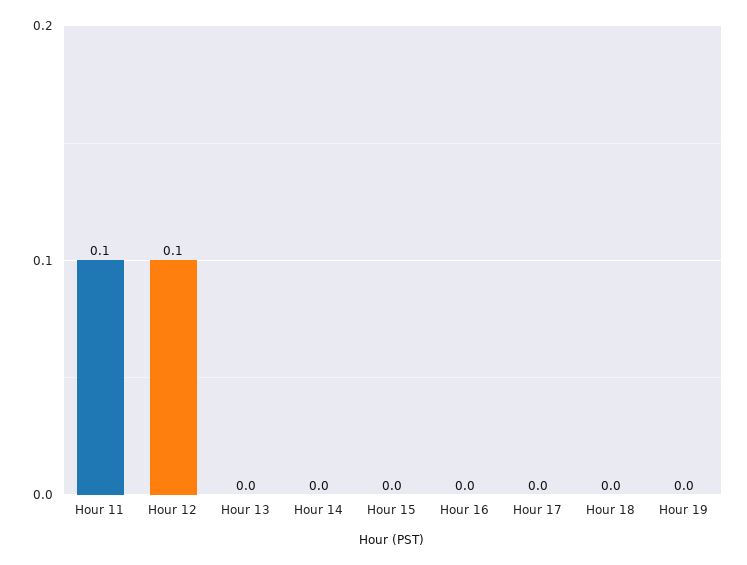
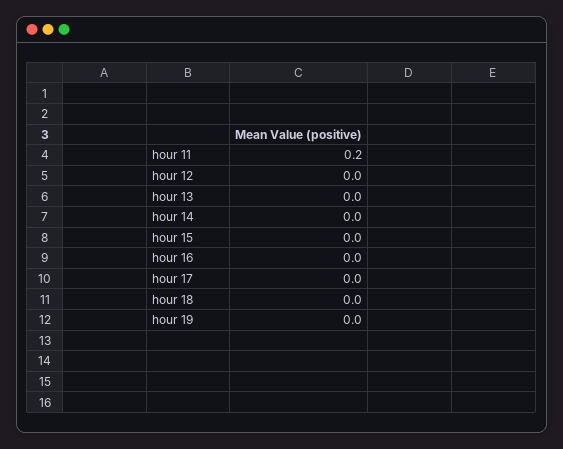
  {
-   "Hour 11": 0.1,
+   "Hour 11": 0.2,
-   "Hour 12": 0.1,
+   "Hour 12": 0,
    "Hour 13": 0,
    "Hour 14": 0,
    "Hour 15": 0,
    "Hour 16": 0,
    "Hour 17": 0,
    "Hour 18": 0,
    "Hour 19": 0
  }

